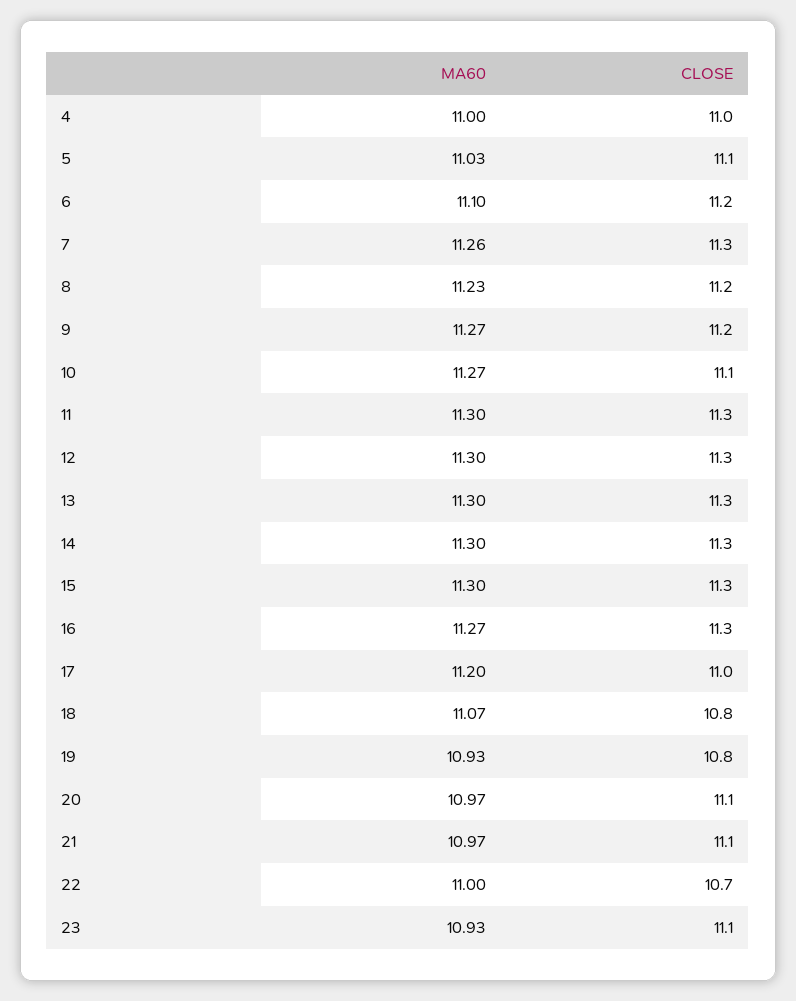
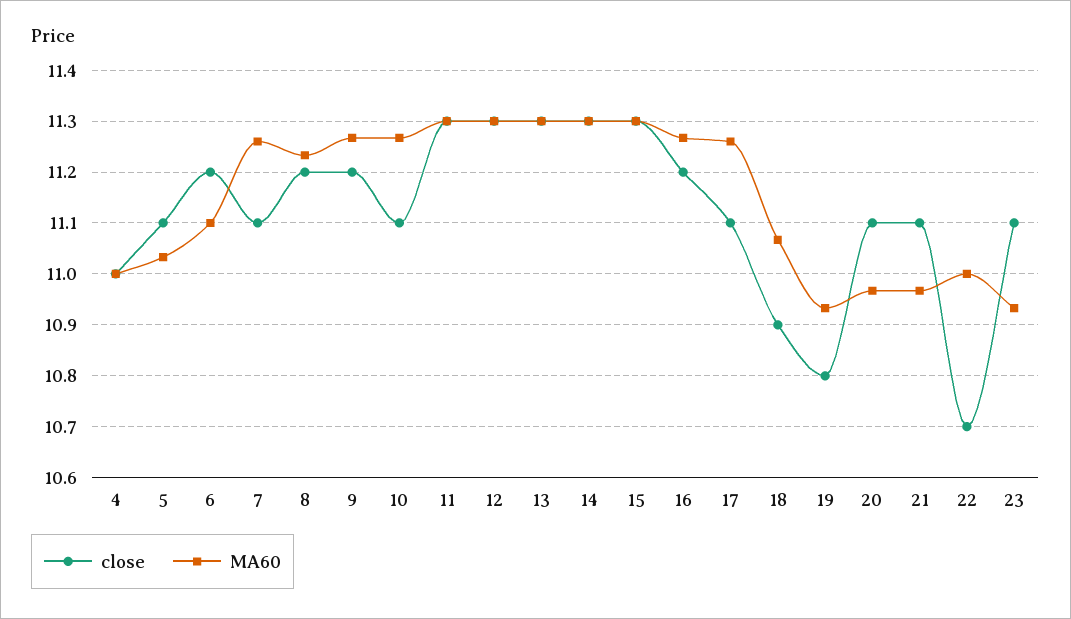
  {
    "MA60": {
      "4": 11,
      "5": 11.03,
      "6": 11.1,
      "7": 11.26,
      "8": 11.23,
      "9": 11.27,
      "10": 11.27,
      "11": 11.3,
      "12": 11.3,
      "13": 11.3,
      "14": 11.3,
      "15": 11.3,
      "16": 11.27,
-     "17": 11.2,
+     "17": 11.26,
      "18": 11.07,
      "19": 10.93,
      "20": 10.97,
      "21": 10.97,
      "22": 11,
      "23": 10.93
    },
    "CLOSE": {
      "4": 11,
      "5": 11.1,
      "6": 11.2,
-     "7": 11.3,
+     "7": 11.1,
      "8": 11.2,
      "9": 11.2,
      "10": 11.1,
      "11": 11.3,
      "12": 11.3,
      "13": 11.3,
      "14": 11.3,
      "15": 11.3,
-     "16": 11.3,
+     "16": 11.2,
-     "17": 11,
+     "17": 11.1,
-     "18": 10.8,
+     "18": 10.9,
      "19": 10.8,
      "20": 11.1,
      "21": 11.1,
      "22": 10.7,
      "23": 11.1
    }
  }

